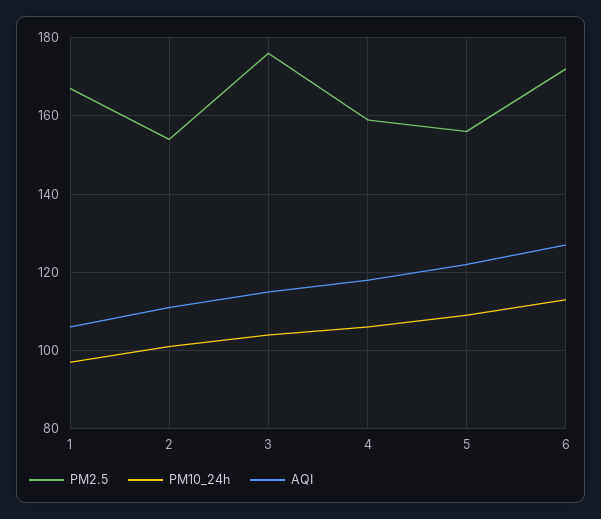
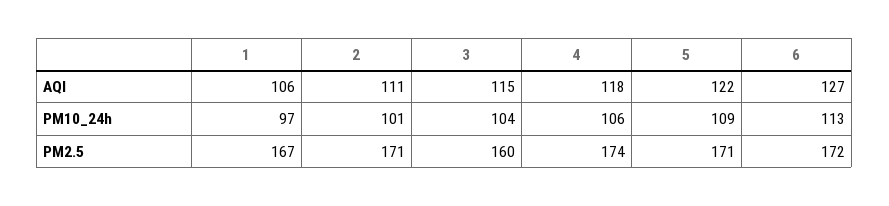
  {
    "PM2.5": {
      "1": 167,
-     "2": 155,
+     "2": 171,
-     "3": 175,
+     "3": 160,
-     "4": 160,
+     "4": 174,
-     "5": 155,
+     "5": 171,
      "6": 172
    },
    "PM10_24h": {
      "1": 97,
      "2": 101,
      "3": 104,
      "4": 106,
      "5": 109,
      "6": 113
    },
    "AQI": {
      "1": 106,
      "2": 111,
      "3": 115,
      "4": 118,
      "5": 122,
      "6": 127
    }
  }

